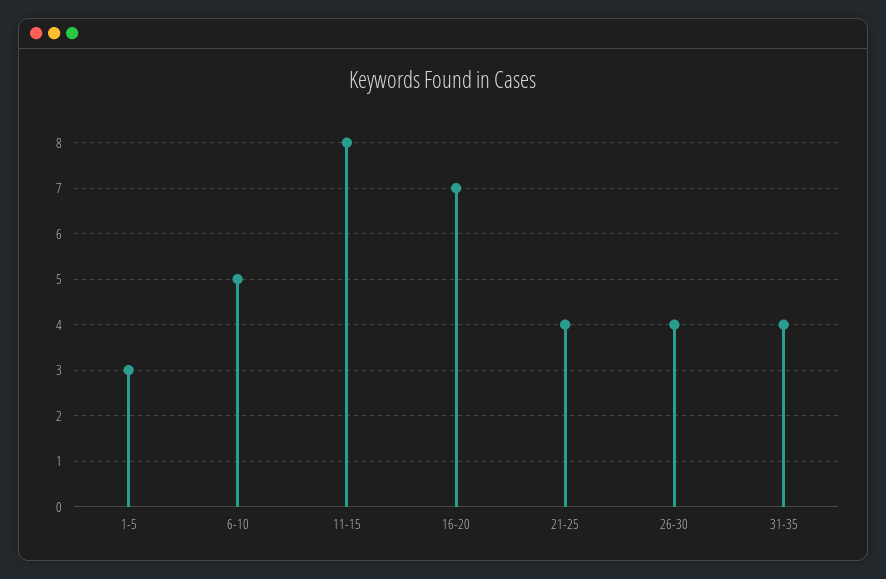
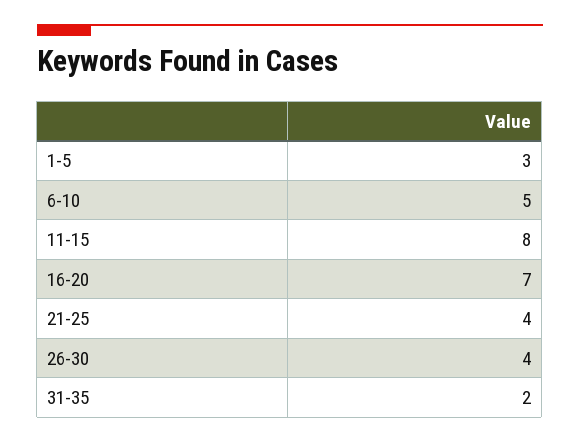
  {
    "1-5": 3,
    "6-10": 5,
    "11-15": 8,
    "16-20": 7,
    "21-25": 4,
    "26-30": 4,
-   "31-35": 4
+   "31-35": 2
  }

